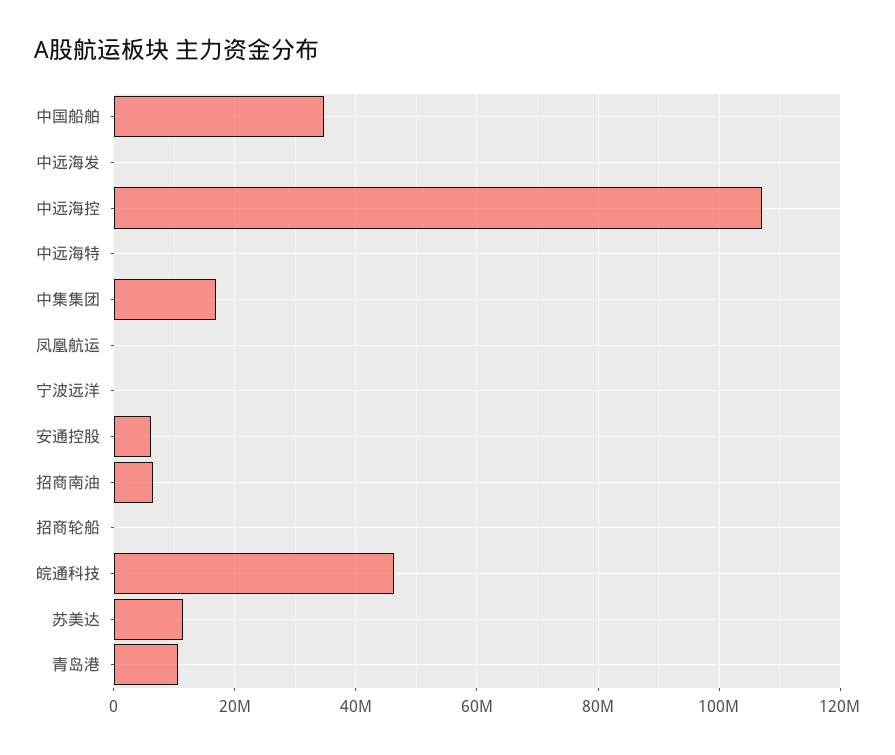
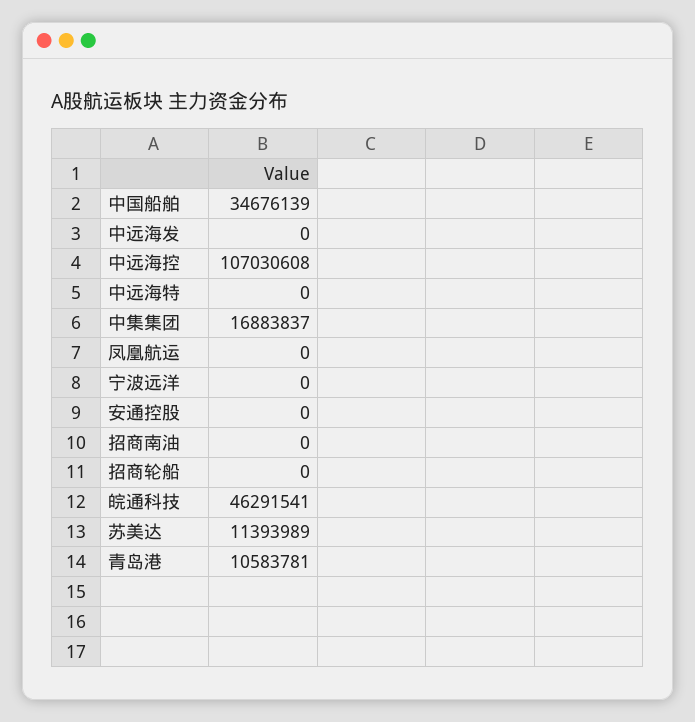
  {
    "中国船舶": 34676139,
    "中远海发": 0,
    "中远海控": 107030608,
    "中远海特": 0,
    "中集集团": 16883837,
    "凤凰航运": 0,
    "宁波远洋": 0,
-   "安通控股": 6000000,
+   "安通控股": 0,
-   "招商南油": 6000000,
+   "招商南油": 0,
    "招商轮船": 0,
    "皖通科技": 46291541,
    "苏美达": 11393989,
    "青岛港": 10583781
  }

